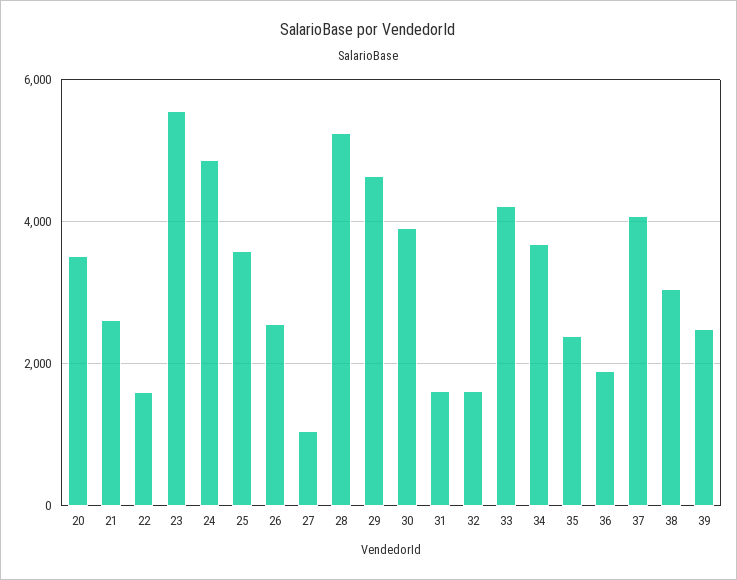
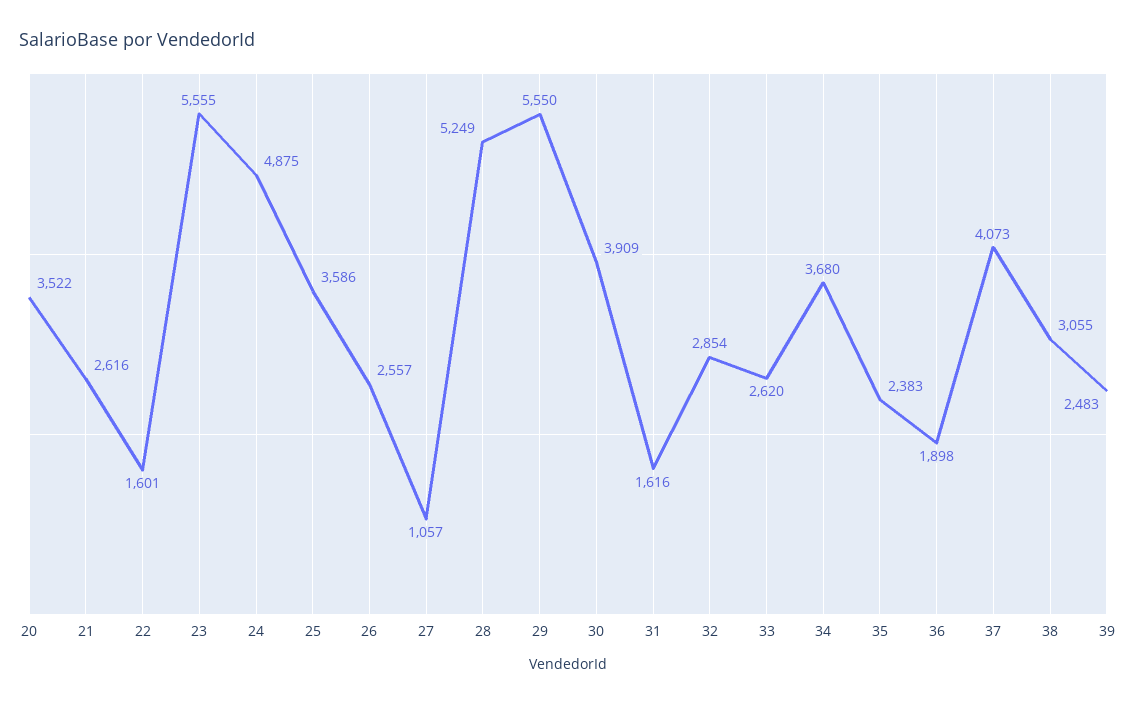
  {
    "20": 3522,
    "21": 2616,
    "22": 1601,
    "23": 5555,
    "24": 4875,
    "25": 3586,
    "26": 2557,
    "27": 1057,
    "28": 5249,
-   "29": 4600,
+   "29": 5550,
    "30": 3909,
    "31": 1616,
-   "32": 1600,
+   "32": 2854,
-   "33": 4200,
+   "33": 2620,
    "34": 3680,
    "35": 2383,
    "36": 1898,
    "37": 4073,
    "38": 3055,
    "39": 2483
  }

